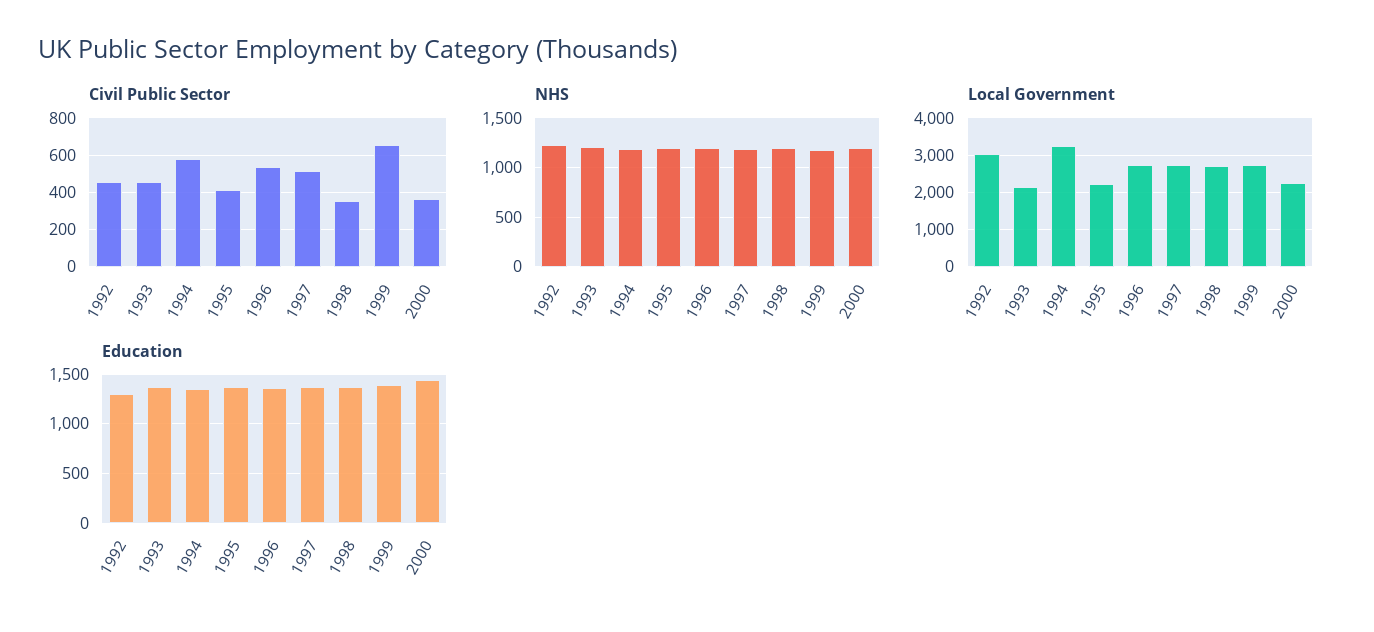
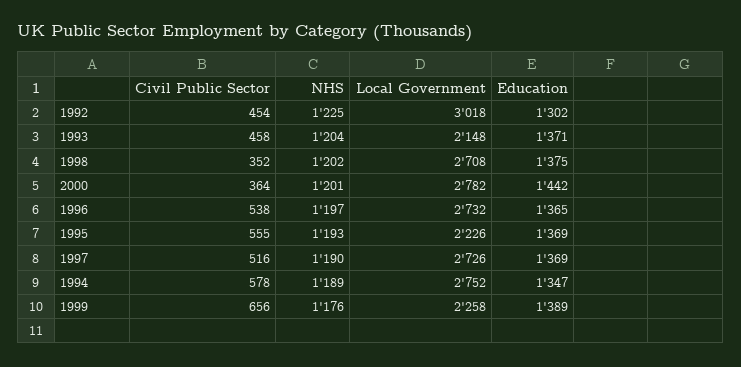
  {
    "Civil Public Sector": {
      "1992": 454,
      "1993": 458,
      "1994": 578,
-     "1995": 400,
+     "1995": 555,
      "1996": 538,
      "1997": 516,
      "1998": 352,
      "1999": 656,
      "2000": 364
    },
    "NHS": {
      "1992": 1225,
      "1993": 1204,
      "1994": 1189,
      "1995": 1193,
      "1996": 1197,
      "1997": 1190,
      "1998": 1202,
      "1999": 1176,
      "2000": 1201
    },
    "Local Government": {
      "1992": 3018,
      "1993": 2148,
-     "1994": 3200,
+     "1994": 2752,
      "1995": 2226,
      "1996": 2732,
      "1997": 2726,
      "1998": 2708,
-     "1999": 2800,
+     "1999": 2258,
-     "2000": 2200
+     "2000": 2782
    },
    "Education": {
      "1992": 1302,
      "1993": 1371,
      "1994": 1347,
      "1995": 1369,
      "1996": 1365,
      "1997": 1369,
      "1998": 1375,
      "1999": 1389,
      "2000": 1442
    }
  }

